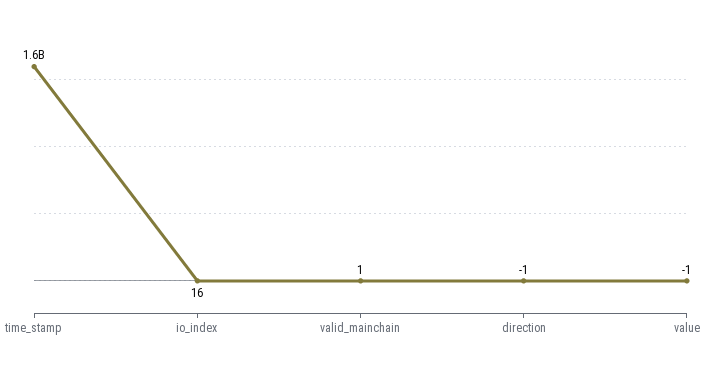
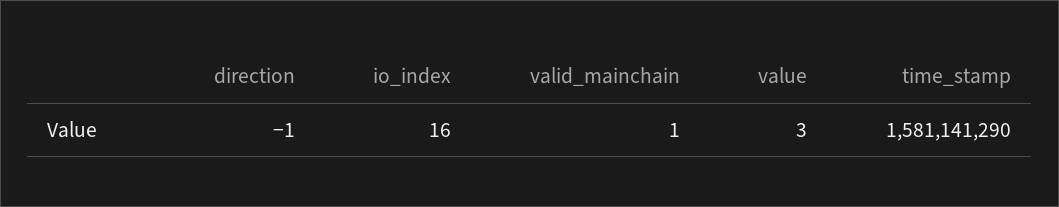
  {
    "time_stamp": 1581141290,
    "io_index": 16,
    "valid_mainchain": 1,
    "direction": -1,
-   "value": -1
+   "value": 3
  }

